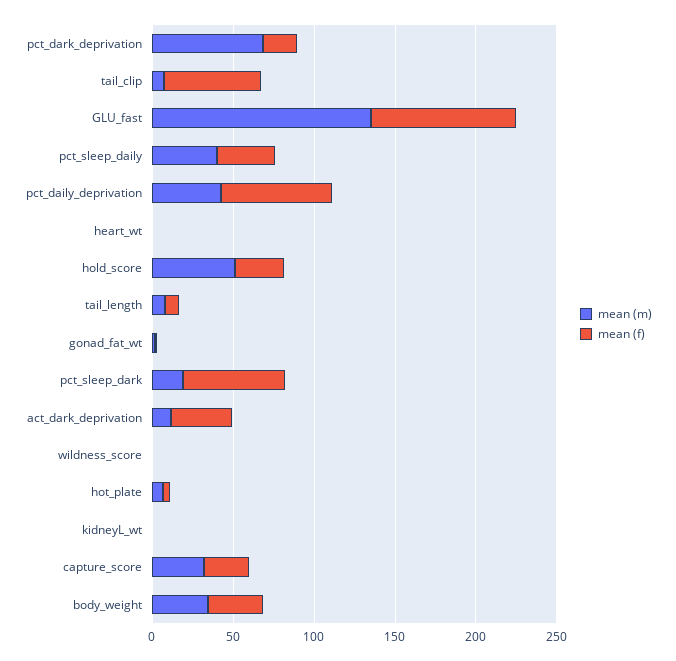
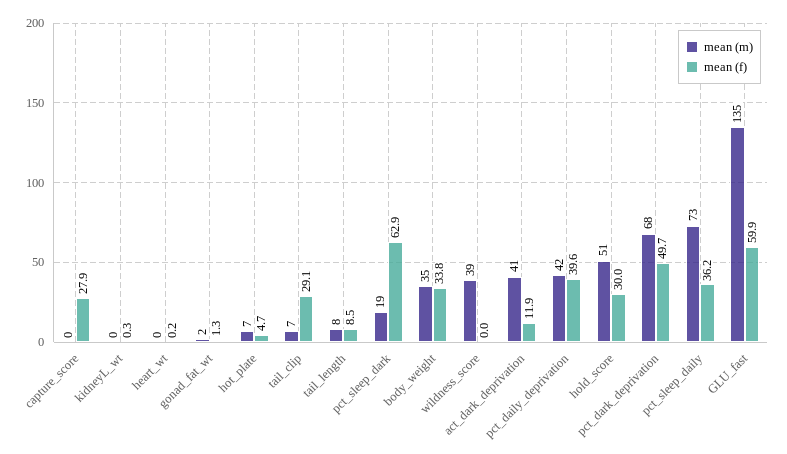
  {
    "mean (m)": {
      "pct_dark_deprivation": 68,
      "tail_clip": 7,
      "GLU_fast": 135,
-     "pct_sleep_daily": 40,
+     "pct_sleep_daily": 73,
      "pct_daily_deprivation": 42,
      "heart_wt": 0,
      "hold_score": 51,
      "tail_length": 8,
      "gonad_fat_wt": 2,
      "pct_sleep_dark": 19,
-     "act_dark_deprivation": 10,
+     "act_dark_deprivation": 41,
-     "wildness_score": 0,
+     "wildness_score": 39,
      "hot_plate": 7,
      "kidneyL_wt": 0,
-     "capture_score": 30,
+     "capture_score": 0,
      "body_weight": 35
    },
    "mean (f)": {
-     "pct_dark_deprivation": 20,
+     "pct_dark_deprivation": 49.7,
-     "tail_clip": 60,
+     "tail_clip": 29.1,
-     "GLU_fast": 90,
+     "GLU_fast": 59.9,
      "pct_sleep_daily": 36.2,
-     "pct_daily_deprivation": 70,
+     "pct_daily_deprivation": 39.6,
      "heart_wt": 0.2,
      "hold_score": 30,
      "tail_length": 8.5,
      "gonad_fat_wt": 1.3,
      "pct_sleep_dark": 62.9,
-     "act_dark_deprivation": 40,
+     "act_dark_deprivation": 11.9,
      "wildness_score": 0,
      "hot_plate": 4.7,
      "kidneyL_wt": 0.3,
      "capture_score": 27.9,
      "body_weight": 33.8
    }
  }

